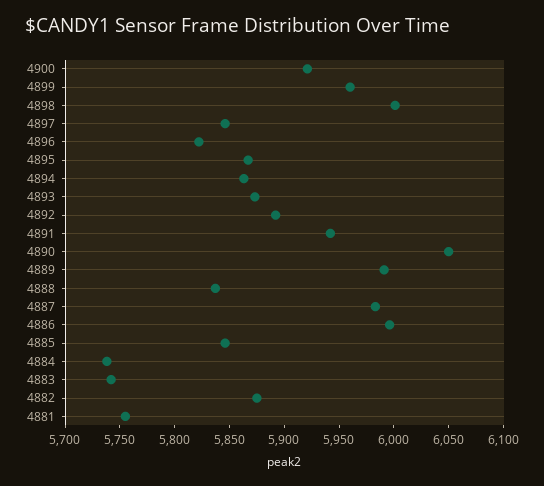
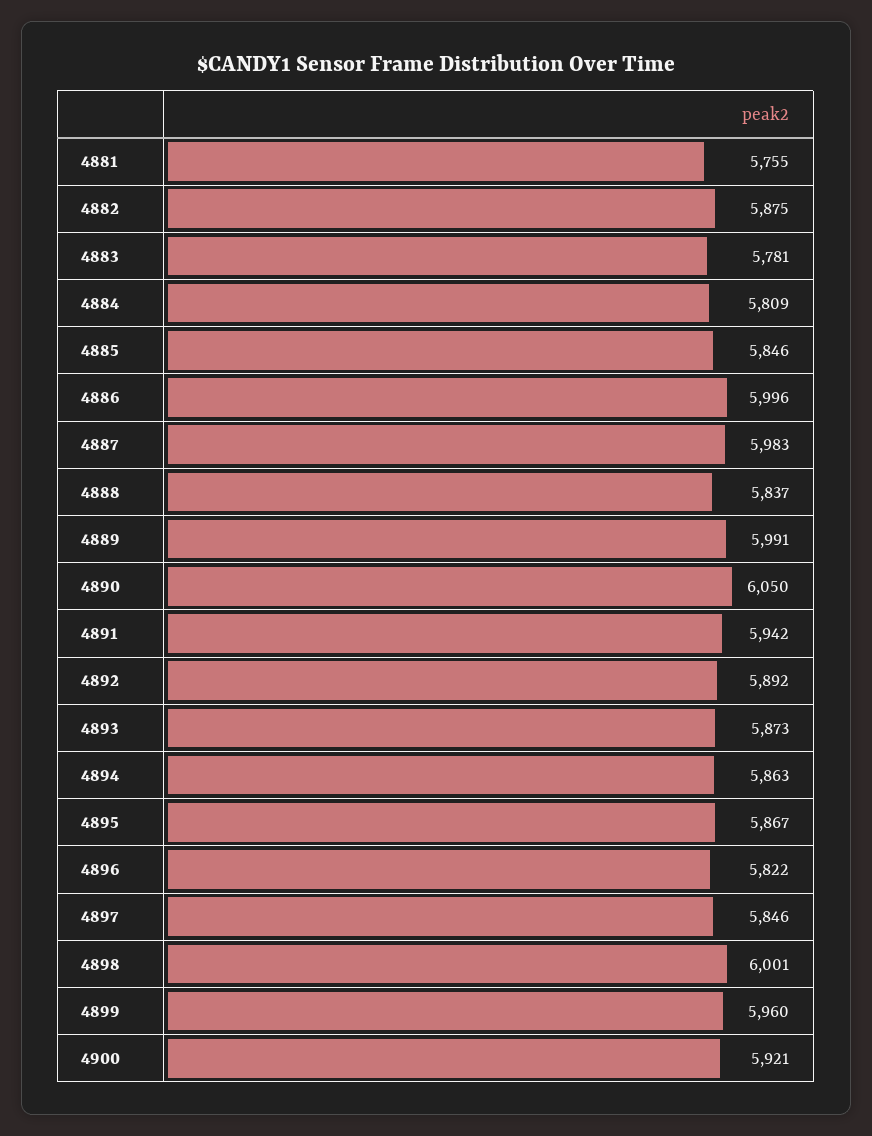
  {
    "4900": 5921,
    "4899": 5960,
    "4898": 6001,
    "4897": 5846,
    "4896": 5822,
    "4895": 5867,
    "4894": 5863,
    "4893": 5873,
    "4892": 5892,
    "4891": 5942,
    "4890": 6050,
    "4889": 5991,
    "4888": 5837,
    "4887": 5983,
    "4886": 5996,
    "4885": 5846,
-   "4884": 5740,
+   "4884": 5809,
-   "4883": 5740,
+   "4883": 5781,
    "4882": 5875,
    "4881": 5755
  }

